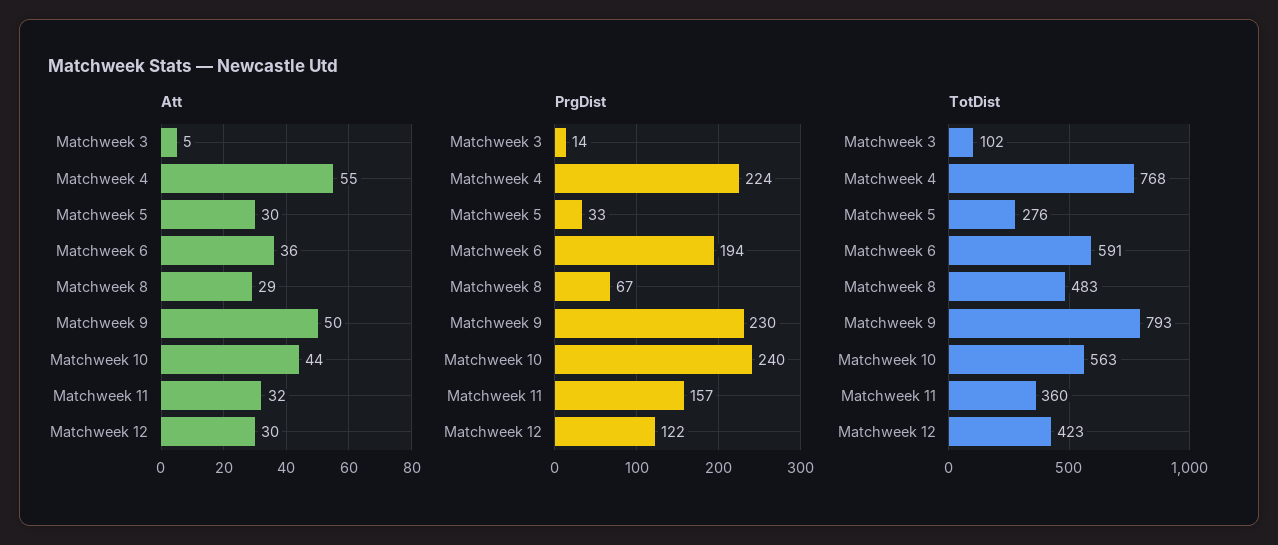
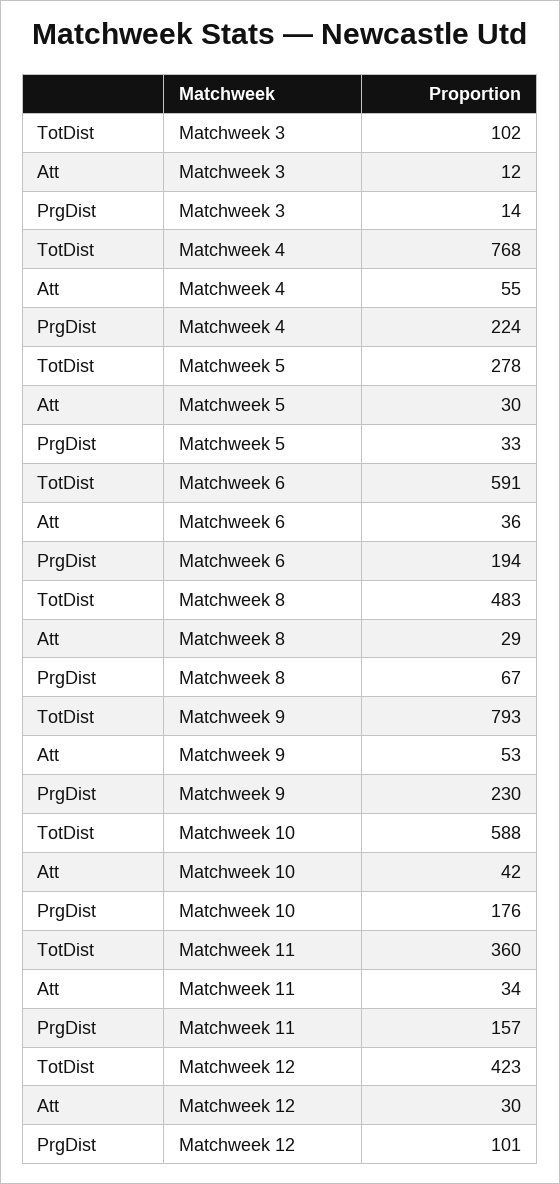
  {
    "Att": {
-     "Matchweek 3": 5,
+     "Matchweek 3": 12,
      "Matchweek 4": 55,
      "Matchweek 5": 30,
      "Matchweek 6": 36,
      "Matchweek 8": 29,
-     "Matchweek 9": 50,
+     "Matchweek 9": 53,
-     "Matchweek 10": 44,
+     "Matchweek 10": 42,
-     "Matchweek 11": 32,
+     "Matchweek 11": 34,
      "Matchweek 12": 30
    },
    "PrgDist": {
      "Matchweek 3": 14,
      "Matchweek 4": 224,
      "Matchweek 5": 33,
      "Matchweek 6": 194,
      "Matchweek 8": 67,
      "Matchweek 9": 230,
-     "Matchweek 10": 240,
+     "Matchweek 10": 176,
      "Matchweek 11": 157,
-     "Matchweek 12": 122
+     "Matchweek 12": 101
    },
    "TotDist": {
      "Matchweek 3": 102,
      "Matchweek 4": 768,
-     "Matchweek 5": 276,
+     "Matchweek 5": 278,
      "Matchweek 6": 591,
      "Matchweek 8": 483,
      "Matchweek 9": 793,
-     "Matchweek 10": 563,
+     "Matchweek 10": 588,
      "Matchweek 11": 360,
      "Matchweek 12": 423
    }
  }

